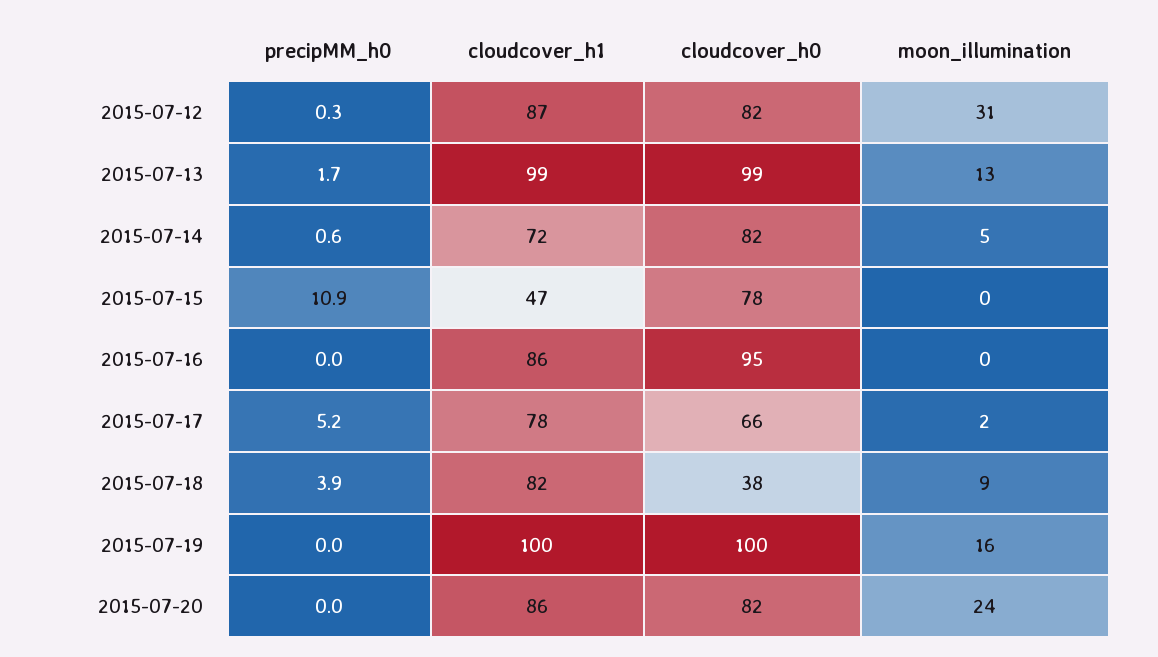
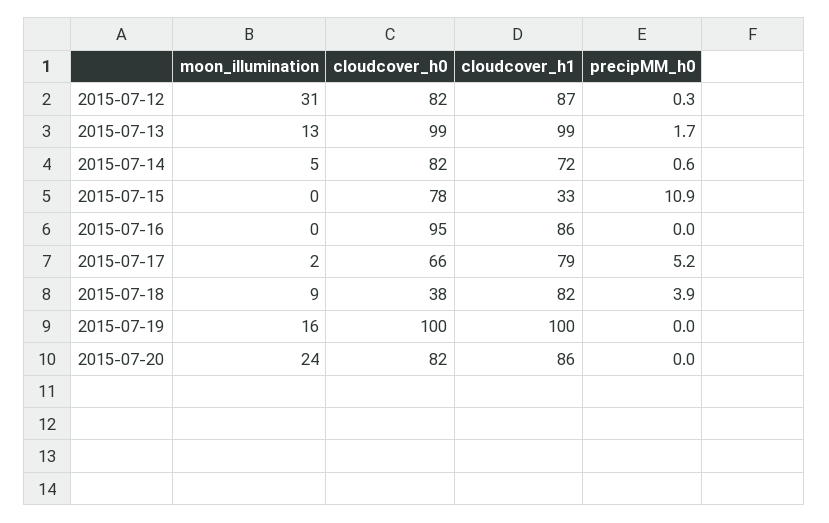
  {
    "precipMM_h0": {
      "2015-07-12": 0.3,
      "2015-07-13": 1.7,
      "2015-07-14": 0.6,
      "2015-07-15": 10.9,
      "2015-07-16": 0,
      "2015-07-17": 5.2,
      "2015-07-18": 3.9,
      "2015-07-19": 0,
      "2015-07-20": 0
    },
    "cloudcover_h1": {
      "2015-07-12": 87,
      "2015-07-13": 99,
      "2015-07-14": 72,
-     "2015-07-15": 47,
+     "2015-07-15": 33,
      "2015-07-16": 86,
-     "2015-07-17": 78,
+     "2015-07-17": 79,
      "2015-07-18": 82,
      "2015-07-19": 100,
      "2015-07-20": 86
    },
    "cloudcover_h0": {
      "2015-07-12": 82,
      "2015-07-13": 99,
      "2015-07-14": 82,
      "2015-07-15": 78,
      "2015-07-16": 95,
      "2015-07-17": 66,
      "2015-07-18": 38,
      "2015-07-19": 100,
      "2015-07-20": 82
    },
    "moon_illumination": {
      "2015-07-12": 31,
      "2015-07-13": 13,
      "2015-07-14": 5,
      "2015-07-15": 0,
      "2015-07-16": 0,
      "2015-07-17": 2,
      "2015-07-18": 9,
      "2015-07-19": 16,
      "2015-07-20": 24
    }
  }

